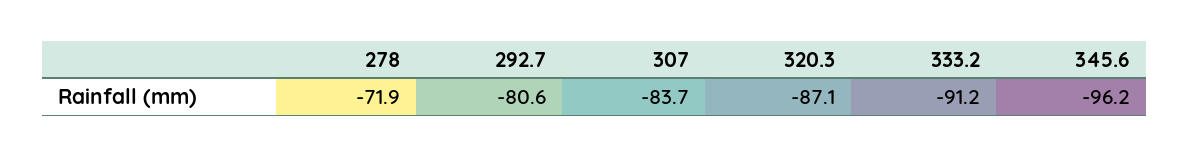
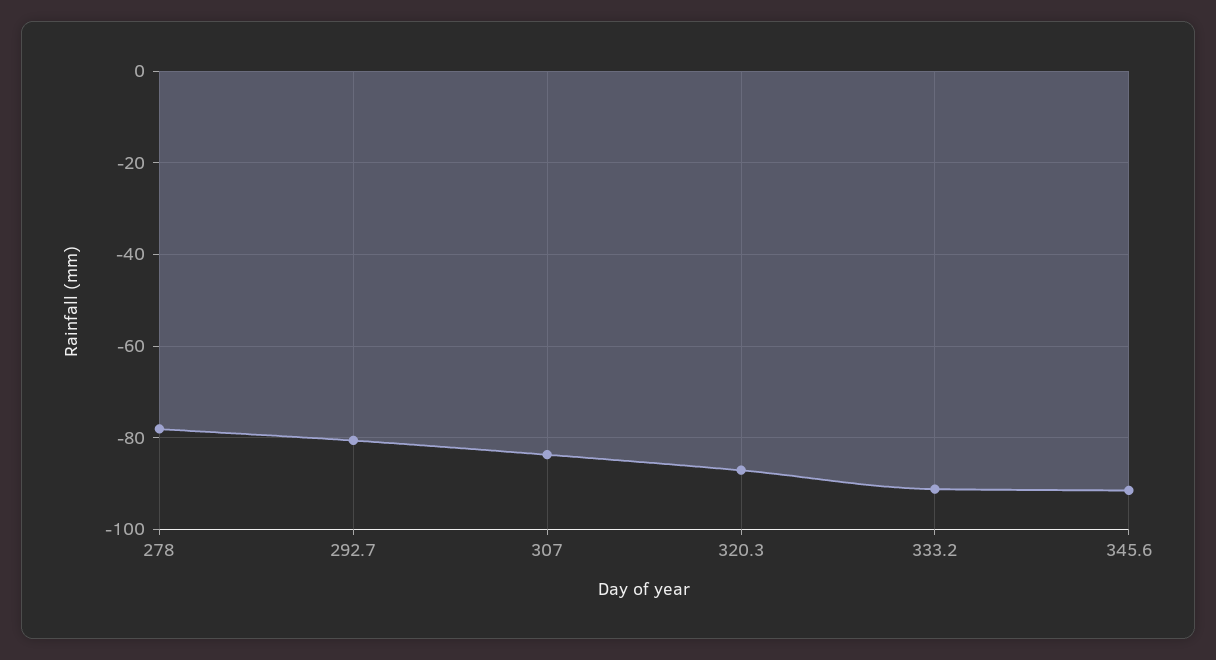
  {
-   "278": -71.9,
+   "278": -78,
    "292.7": -80.6,
    "307": -83.7,
    "320.3": -87.1,
    "333.2": -91.2,
-   "345.6": -96.2
+   "345.6": -92
  }

